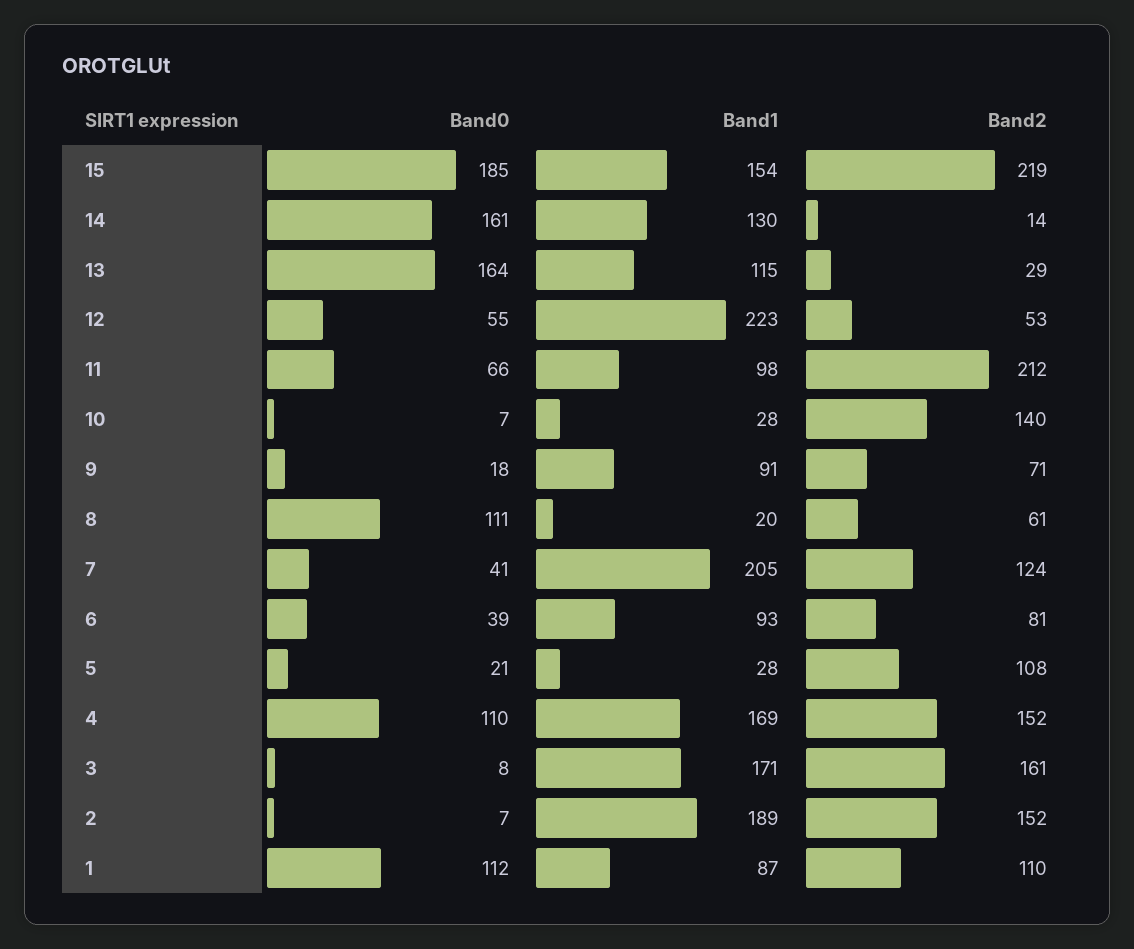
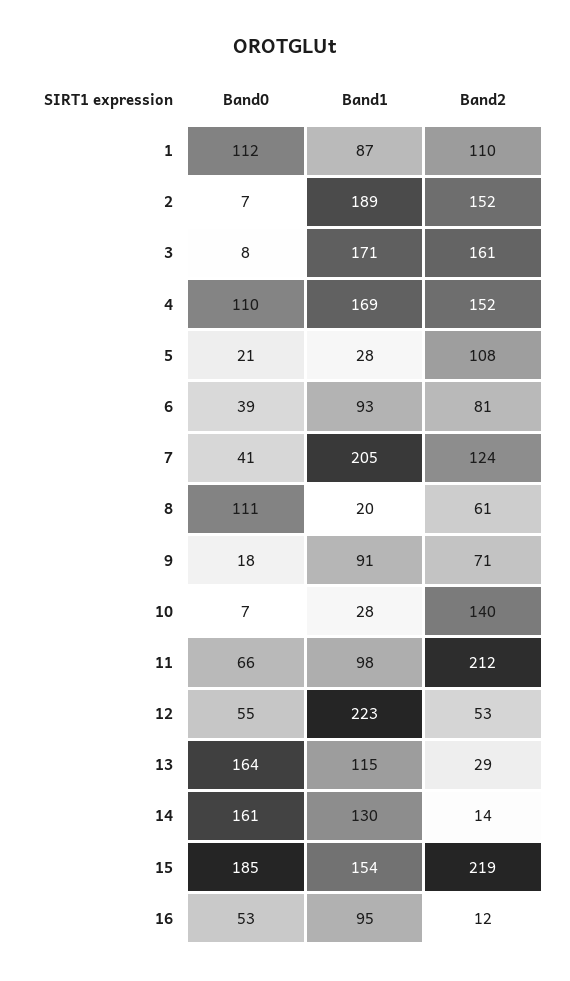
  {
    "Band0": {
      "15": 185,
      "14": 161,
      "13": 164,
      "12": 55,
      "11": 66,
      "10": 7,
      "9": 18,
      "8": 111,
      "7": 41,
      "6": 39,
      "5": 21,
      "4": 110,
      "3": 8,
      "2": 7,
-     "1": 112
+     "1": 112,
+     "16": 53
    },
    "Band1": {
      "15": 154,
      "14": 130,
      "13": 115,
      "12": 223,
      "11": 98,
      "10": 28,
      "9": 91,
      "8": 20,
      "7": 205,
      "6": 93,
      "5": 28,
      "4": 169,
      "3": 171,
      "2": 189,
-     "1": 87
+     "1": 87,
+     "16": 95
    },
    "Band2": {
      "15": 219,
      "14": 14,
      "13": 29,
      "12": 53,
      "11": 212,
      "10": 140,
      "9": 71,
      "8": 61,
      "7": 124,
      "6": 81,
      "5": 108,
      "4": 152,
      "3": 161,
      "2": 152,
-     "1": 110
+     "1": 110,
+     "16": 12
    }
  }

